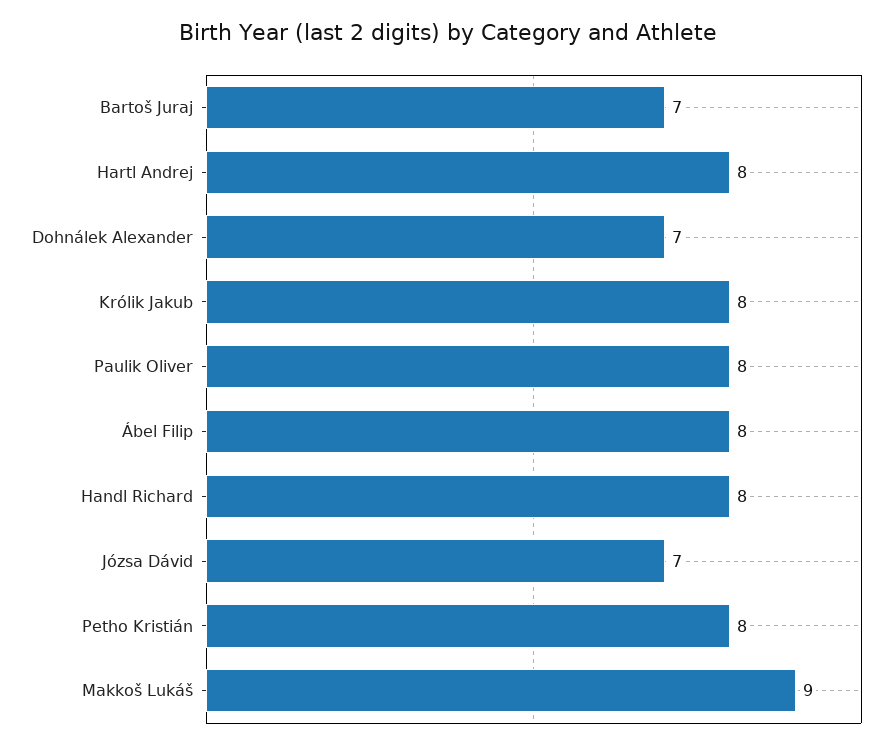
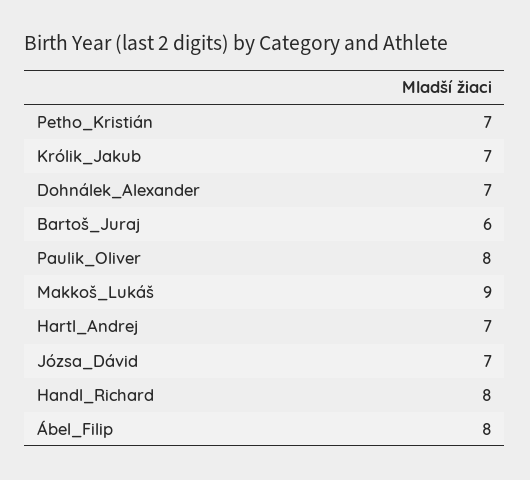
  {
-   "Bartoš Juraj": 7,
+   "Bartoš Juraj": 6,
-   "Hartl Andrej": 8,
+   "Hartl Andrej": 7,
    "Dohnálek Alexander": 7,
-   "Królik Jakub": 8,
+   "Królik Jakub": 7,
    "Paulik Oliver": 8,
    "Ábel Filip": 8,
    "Handl Richard": 8,
    "Józsa Dávid": 7,
-   "Petho Kristián": 8,
+   "Petho Kristián": 7,
    "Makkoš Lukáš": 9
  }

